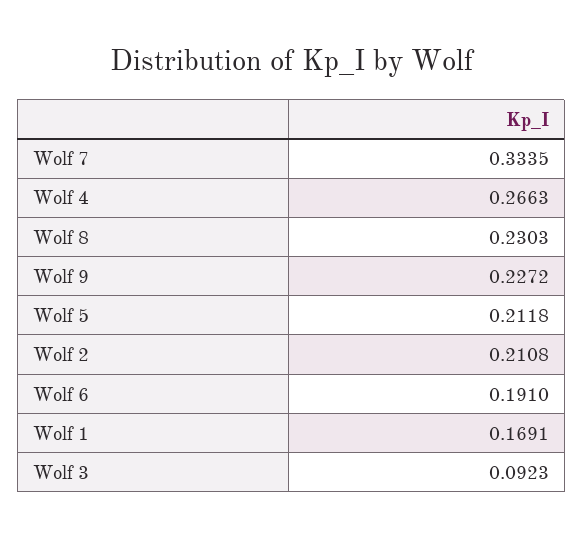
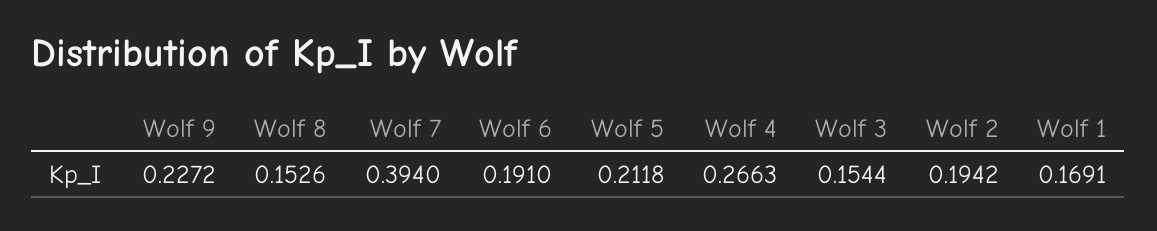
  {
-   "Wolf 7": 0.3335,
+   "Wolf 7": 0.394,
    "Wolf 4": 0.2663,
-   "Wolf 8": 0.2303,
+   "Wolf 8": 0.1526,
    "Wolf 9": 0.2272,
    "Wolf 5": 0.2118,
-   "Wolf 2": 0.2108,
+   "Wolf 2": 0.1942,
    "Wolf 6": 0.191,
    "Wolf 1": 0.1691,
-   "Wolf 3": 0.0923
+   "Wolf 3": 0.1544
  }

